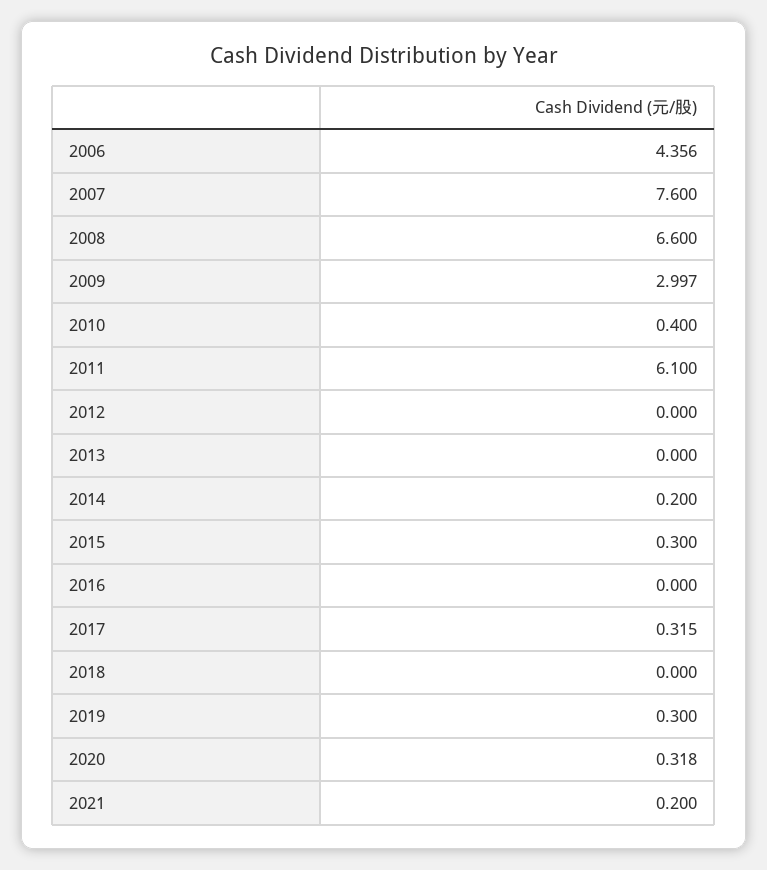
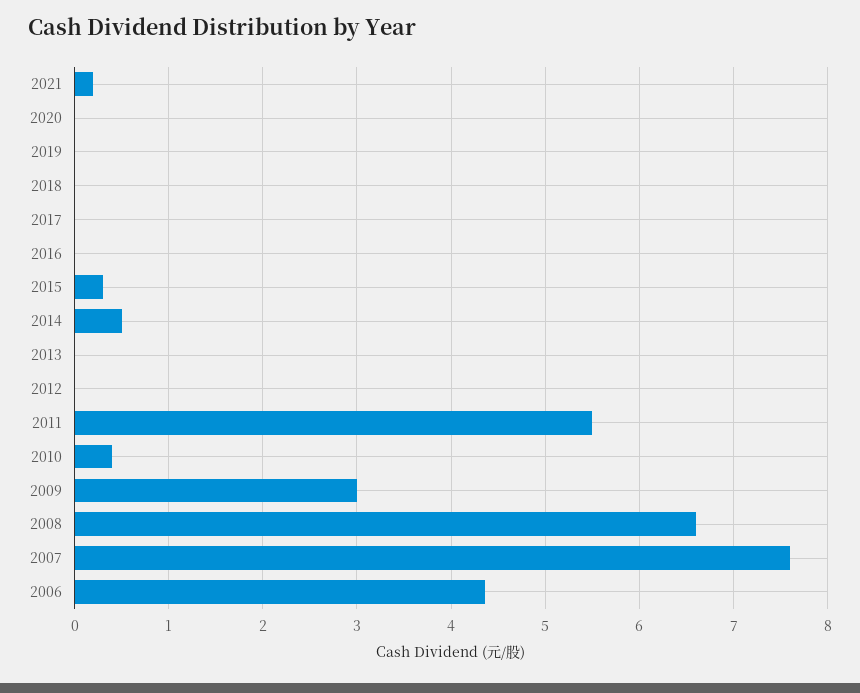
  {
    "2006": 4.356,
    "2007": 7.6,
    "2008": 6.6,
    "2009": 2.997,
    "2010": 0.4,
-   "2011": 6.1,
+   "2011": 5.5,
    "2012": 0,
    "2013": 0,
-   "2014": 0.2,
+   "2014": 0.5,
    "2015": 0.3,
    "2016": 0,
-   "2017": 0.315,
+   "2017": 0,
    "2018": 0,
-   "2019": 0.3,
+   "2019": 0,
-   "2020": 0.318,
+   "2020": 0,
    "2021": 0.2
  }

